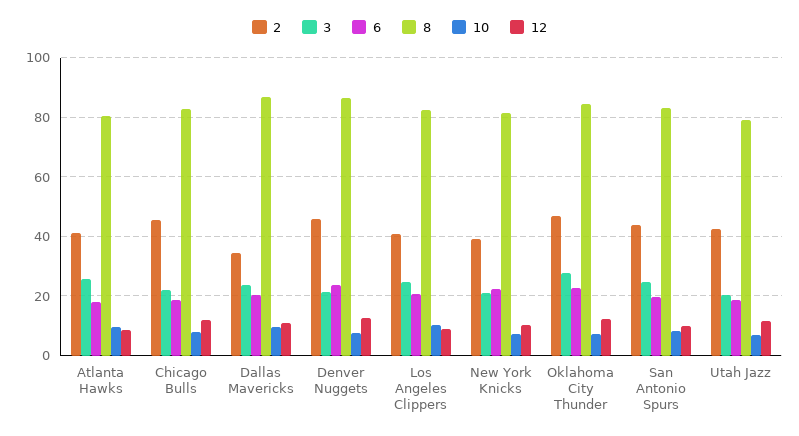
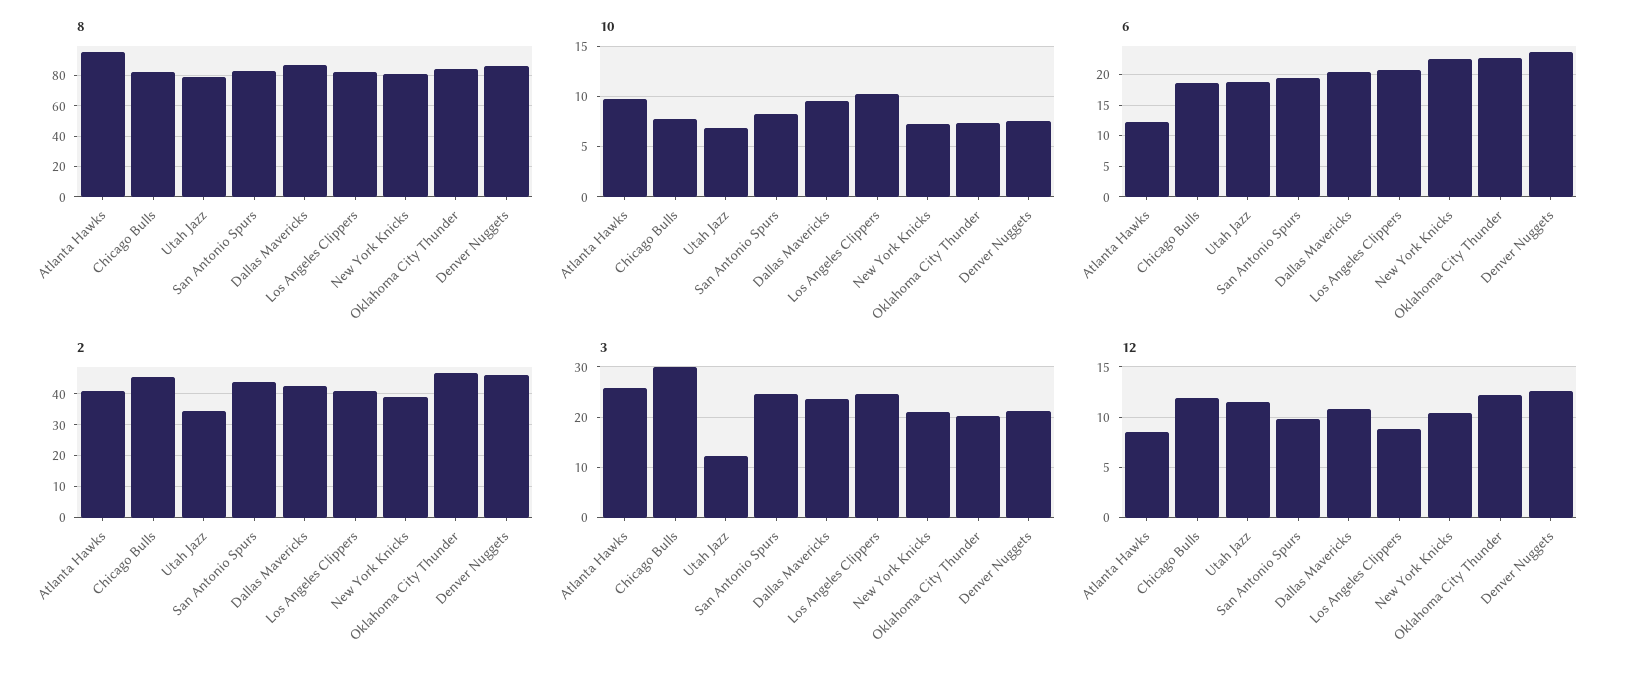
  {
    "2": {
      "Atlanta Hawks": 42,
      "Chicago Bulls": 46,
-     "Dallas Mavericks": 35,
+     "Dallas Mavericks": 42,
      "Denver Nuggets": 46,
      "Los Angeles Clippers": 40,
      "New York Knicks": 40,
      "Oklahoma City Thunder": 46,
      "San Antonio Spurs": 44,
-     "Utah Jazz": 42.5
+     "Utah Jazz": 34
    },
    "3": {
      "Atlanta Hawks": 26,
-     "Chicago Bulls": 22.5,
+     "Chicago Bulls": 30,
      "Dallas Mavericks": 24,
      "Denver Nuggets": 22,
      "Los Angeles Clippers": 24,
      "New York Knicks": 22,
-     "Oklahoma City Thunder": 27.5,
+     "Oklahoma City Thunder": 20,
      "San Antonio Spurs": 24,
-     "Utah Jazz": 20
+     "Utah Jazz": 12
    },
    "6": {
-     "Atlanta Hawks": 17.5,
+     "Atlanta Hawks": 12,
      "Chicago Bulls": 19,
      "Dallas Mavericks": 20,
      "Denver Nuggets": 24,
      "Los Angeles Clippers": 21,
      "New York Knicks": 23,
      "Oklahoma City Thunder": 23,
      "San Antonio Spurs": 20,
      "Utah Jazz": 19
    },
    "8": {
-     "Atlanta Hawks": 80,
+     "Atlanta Hawks": 95,
      "Chicago Bulls": 82.5,
      "Dallas Mavericks": 87.5,
      "Denver Nuggets": 87.5,
      "Los Angeles Clippers": 82.5,
      "New York Knicks": 82.5,
      "Oklahoma City Thunder": 85,
      "San Antonio Spurs": 82.5,
      "Utah Jazz": 80
    },
    "10": {
      "Atlanta Hawks": 10,
      "Chicago Bulls": 8,
      "Dallas Mavericks": 10,
      "Denver Nuggets": 8,
      "Los Angeles Clippers": 10,
      "New York Knicks": 7,
      "Oklahoma City Thunder": 7,
      "San Antonio Spurs": 8,
      "Utah Jazz": 7
    },
    "12": {
      "Atlanta Hawks": 9,
      "Chicago Bulls": 12,
      "Dallas Mavericks": 11,
      "Denver Nuggets": 13,
      "Los Angeles Clippers": 9,
      "New York Knicks": 10,
      "Oklahoma City Thunder": 12,
      "San Antonio Spurs": 10,
      "Utah Jazz": 12
    }
  }

